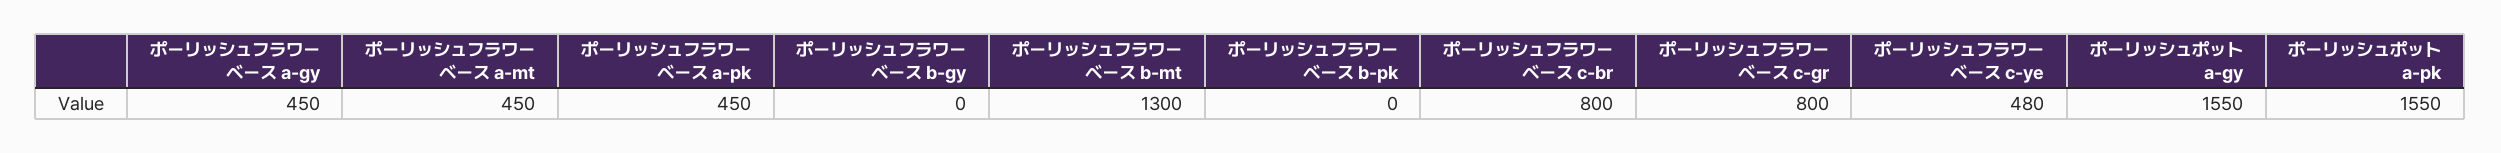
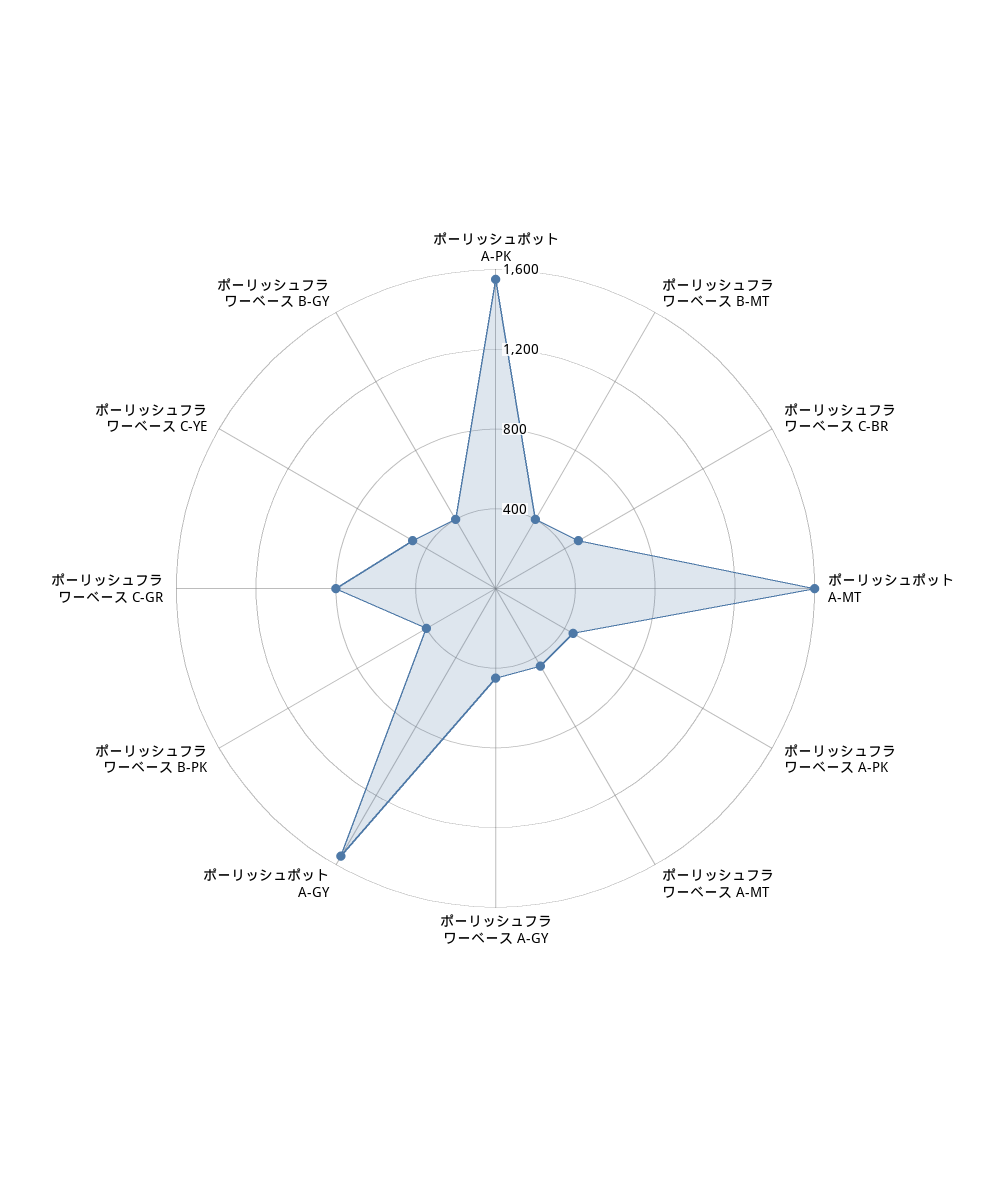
  {
    "ポーリッシュフラワーベース a-gy": 450,
    "ポーリッシュフラワーベース a-mt": 450,
    "ポーリッシュフラワーベース a-pk": 450,
-   "ポーリッシュフラワーベース b-gy": 0,
+   "ポーリッシュフラワーベース b-gy": 400,
-   "ポーリッシュフラワーベース b-mt": 1300,
+   "ポーリッシュフラワーベース b-mt": 400,
-   "ポーリッシュフラワーベース b-pk": 0,
+   "ポーリッシュフラワーベース b-pk": 400,
-   "ポーリッシュフラワーベース c-br": 800,
+   "ポーリッシュフラワーベース c-br": 500,
    "ポーリッシュフラワーベース c-gr": 800,
    "ポーリッシュフラワーベース c-ye": 480,
    "ポーリッシュポット a-gy": 1550,
-   "ポーリッシュポット a-pk": 1550
+   "ポーリッシュポット a-pk": 1550,
+   "ポーリッシュポット A-MT": 1600
  }

